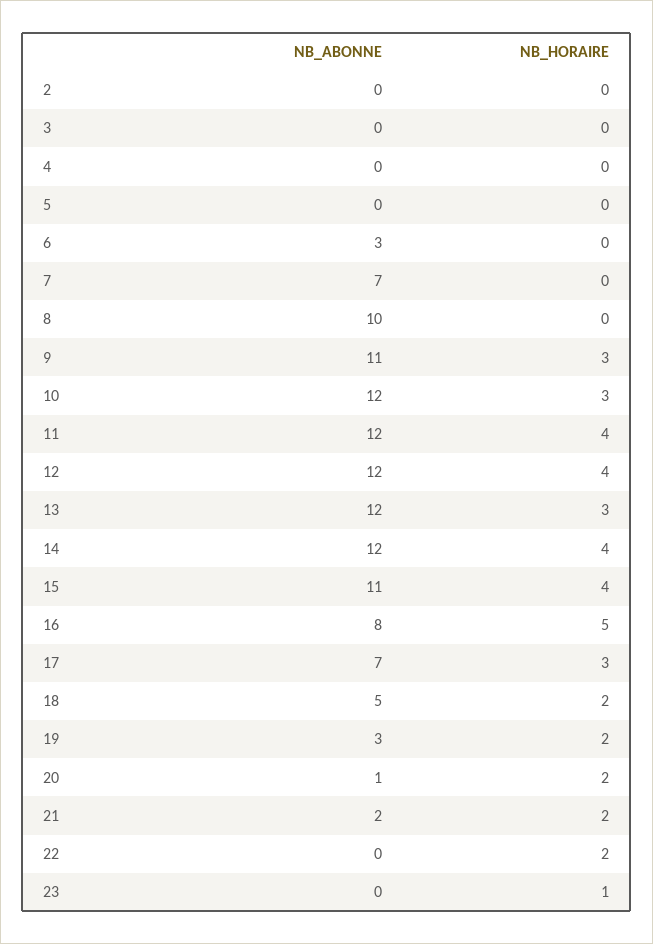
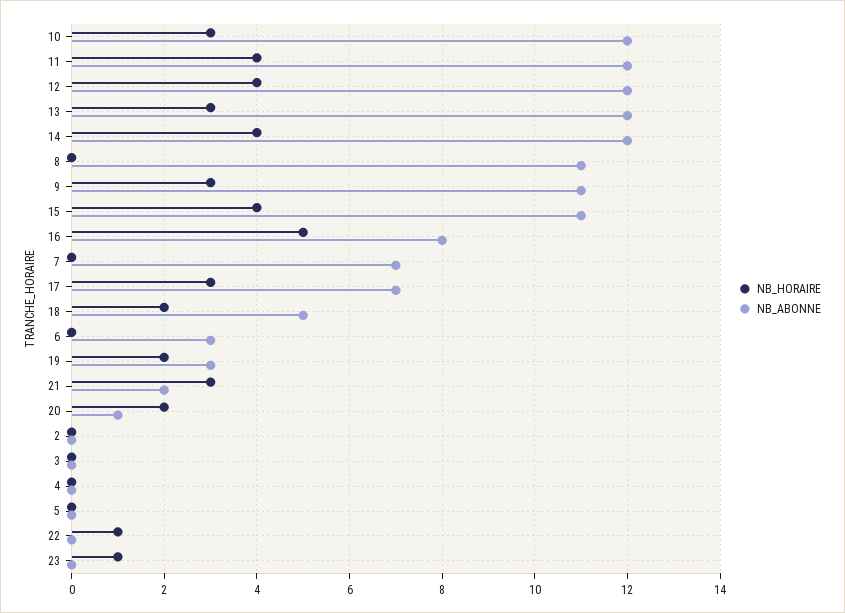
  {
    "NB_ABONNE": {
      "2": 0,
      "3": 0,
      "4": 0,
      "5": 0,
      "6": 3,
      "7": 7,
-     "8": 10,
+     "8": 11,
      "9": 11,
      "10": 12,
      "11": 12,
      "12": 12,
      "13": 12,
      "14": 12,
      "15": 11,
      "16": 8,
      "17": 7,
      "18": 5,
      "19": 3,
      "20": 1,
      "21": 2,
      "22": 0,
      "23": 0
    },
    "NB_HORAIRE": {
      "2": 0,
      "3": 0,
      "4": 0,
      "5": 0,
      "6": 0,
      "7": 0,
      "8": 0,
      "9": 3,
      "10": 3,
      "11": 4,
      "12": 4,
      "13": 3,
      "14": 4,
      "15": 4,
      "16": 5,
      "17": 3,
      "18": 2,
      "19": 2,
      "20": 2,
-     "21": 2,
+     "21": 3,
-     "22": 2,
+     "22": 1,
      "23": 1
    }
  }

